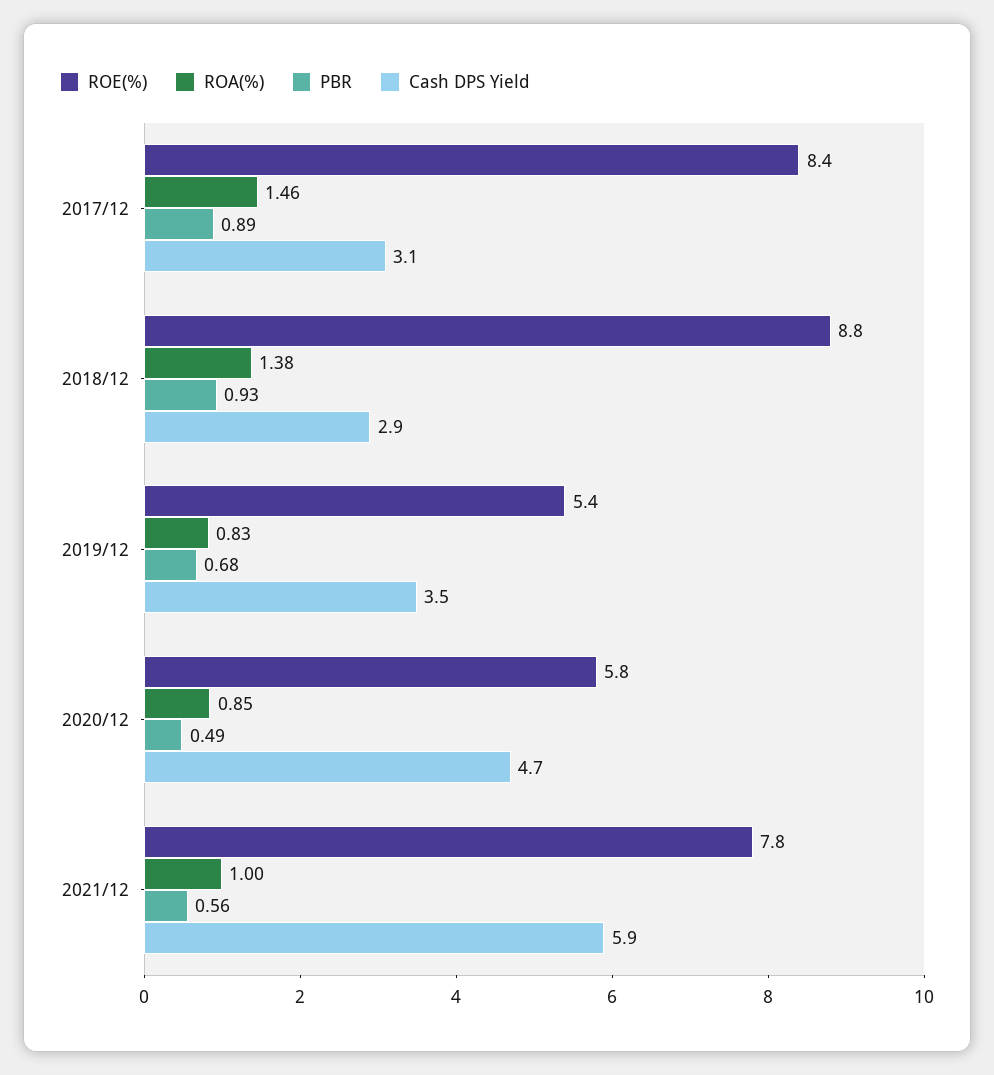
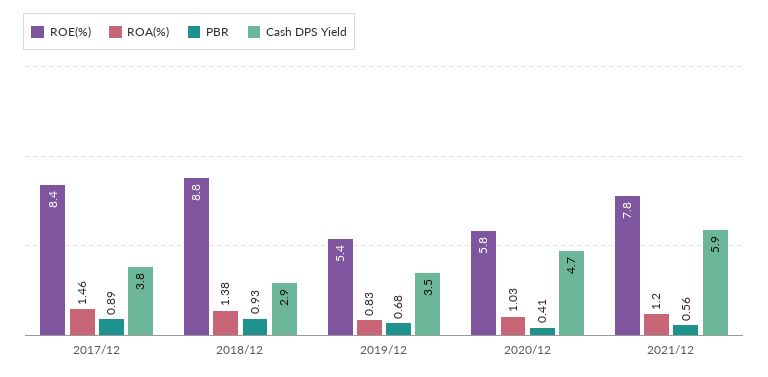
  {
    "ROE(%)": {
      "2017/12": 8.4,
      "2018/12": 8.8,
      "2019/12": 5.4,
      "2020/12": 5.8,
      "2021/12": 7.8
    },
    "ROA(%)": {
      "2017/12": 1.46,
      "2018/12": 1.38,
      "2019/12": 0.83,
-     "2020/12": 0.85,
+     "2020/12": 1.03,
-     "2021/12": 1
+     "2021/12": 1.2
    },
    "PBR": {
      "2017/12": 0.89,
      "2018/12": 0.93,
      "2019/12": 0.68,
-     "2020/12": 0.49,
+     "2020/12": 0.41,
      "2021/12": 0.56
    },
    "Cash DPS Yield": {
-     "2017/12": 3.1,
+     "2017/12": 3.8,
      "2018/12": 2.9,
      "2019/12": 3.5,
      "2020/12": 4.7,
      "2021/12": 5.9
    }
  }

